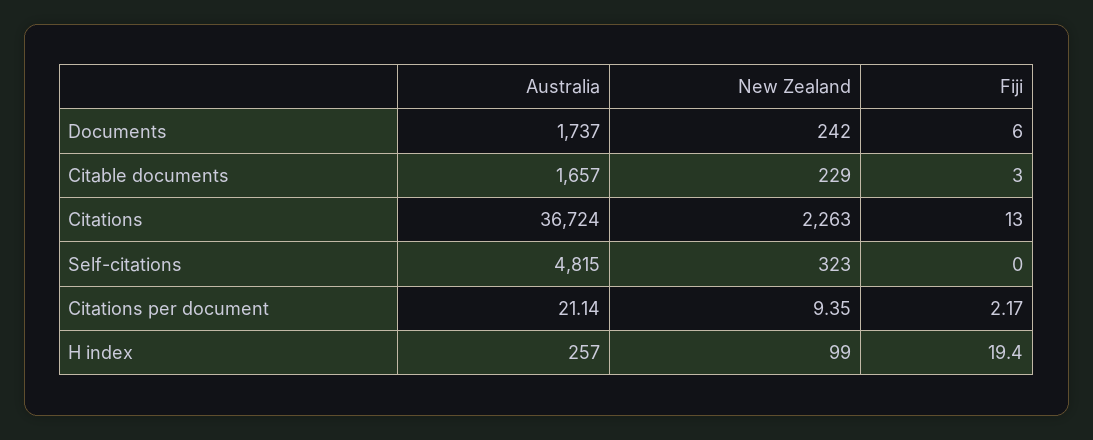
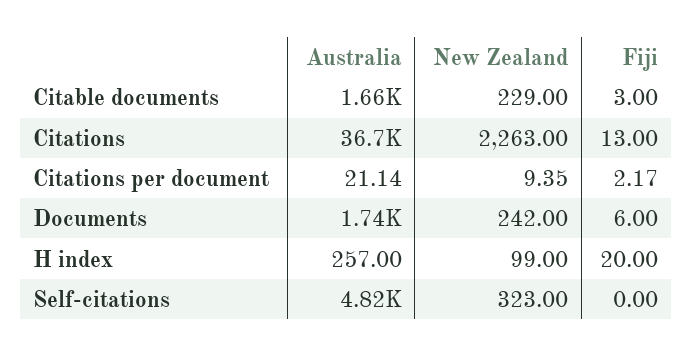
  {
    "Australia": {
      "Documents": 1737,
      "Citable documents": 1657,
      "Citations": 36724,
      "Self-citations": 4815,
      "Citations per document": 21.14,
      "H index": 257
    },
    "New Zealand": {
      "Documents": 242,
      "Citable documents": 229,
      "Citations": 2263,
      "Self-citations": 323,
      "Citations per document": 9.35,
      "H index": 99
    },
    "Fiji": {
      "Documents": 6,
      "Citable documents": 3,
      "Citations": 13,
      "Self-citations": 0,
      "Citations per document": 2.17,
-     "H index": 19.4
+     "H index": 20
    }
  }

